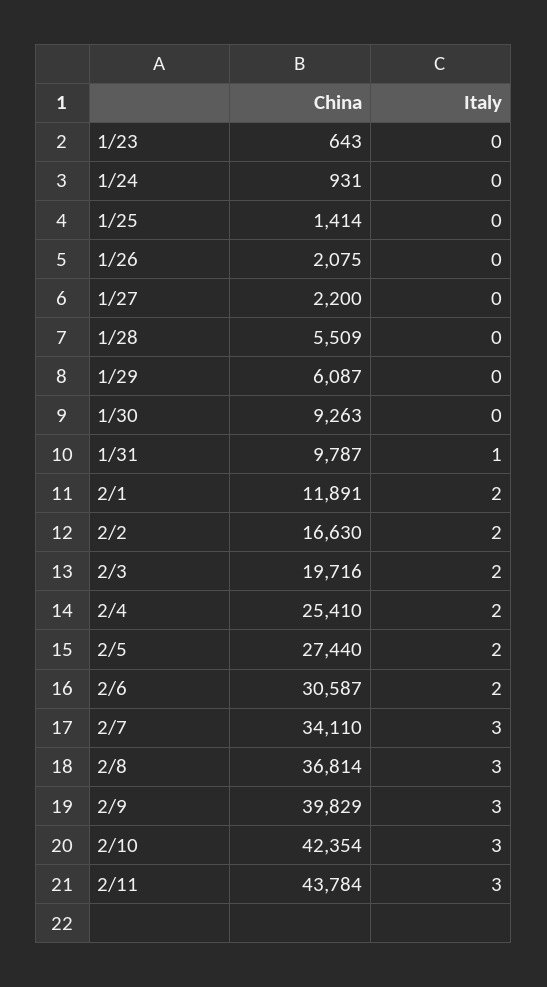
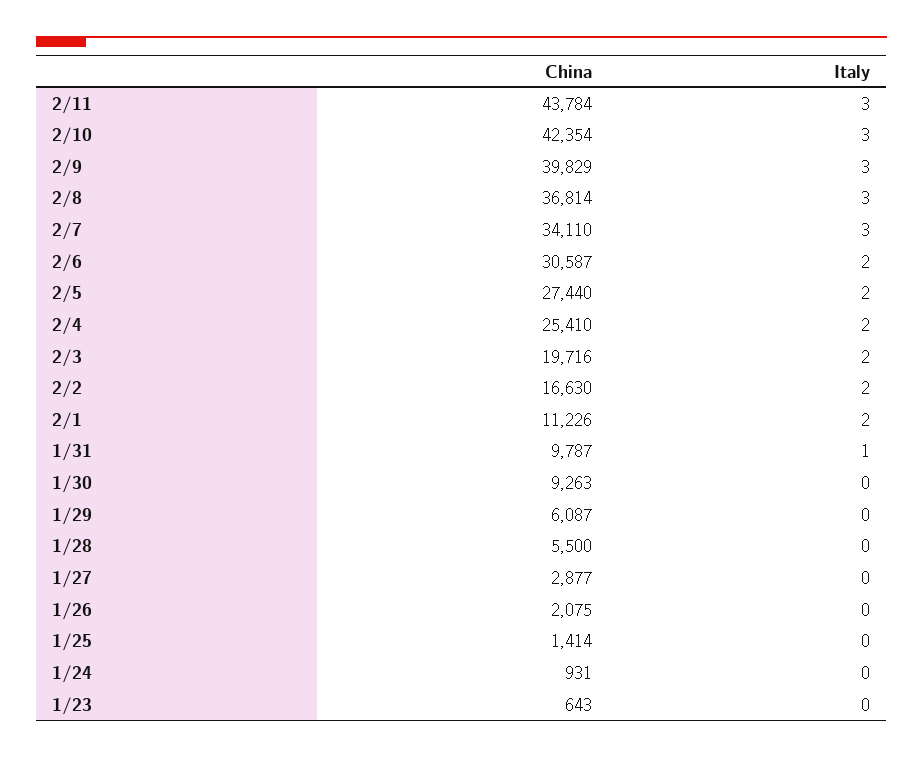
  {
    "China": {
      "1/23": 643,
      "1/24": 931,
      "1/25": 1414,
      "1/26": 2075,
-     "1/27": 2200,
+     "1/27": 2877,
-     "1/28": 5509,
+     "1/28": 5500,
      "1/29": 6087,
      "1/30": 9263,
      "1/31": 9787,
-     "2/1": 11891,
+     "2/1": 11226,
      "2/2": 16630,
      "2/3": 19716,
      "2/4": 25410,
      "2/5": 27440,
      "2/6": 30587,
      "2/7": 34110,
      "2/8": 36814,
      "2/9": 39829,
      "2/10": 42354,
      "2/11": 43784
    },
    "Italy": {
      "1/23": 0,
      "1/24": 0,
      "1/25": 0,
      "1/26": 0,
      "1/27": 0,
      "1/28": 0,
      "1/29": 0,
      "1/30": 0,
      "1/31": 1,
      "2/1": 2,
      "2/2": 2,
      "2/3": 2,
      "2/4": 2,
      "2/5": 2,
      "2/6": 2,
      "2/7": 3,
      "2/8": 3,
      "2/9": 3,
      "2/10": 3,
      "2/11": 3
    }
  }

